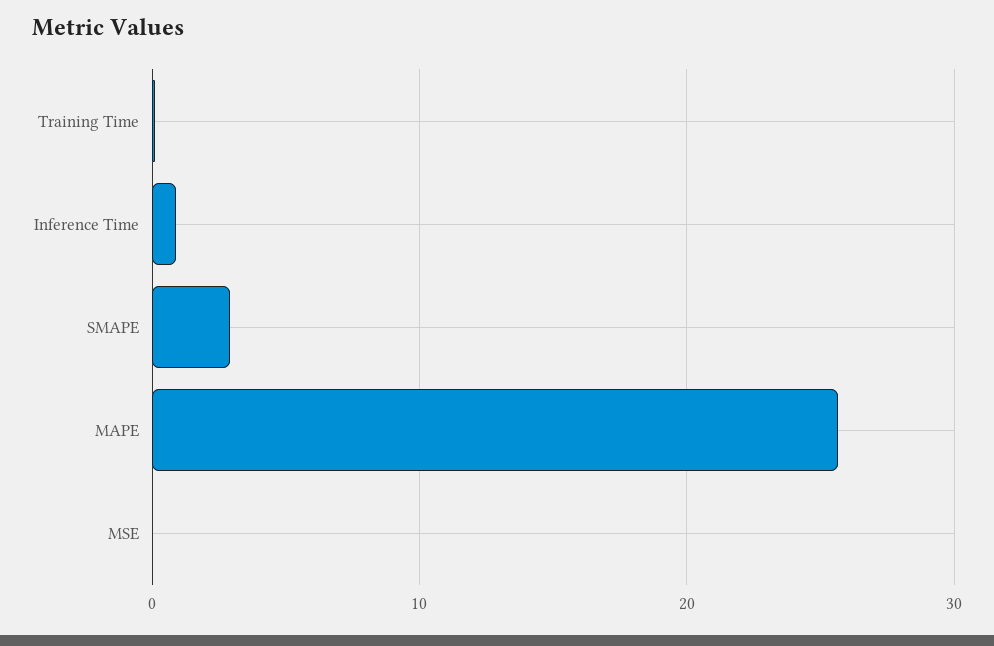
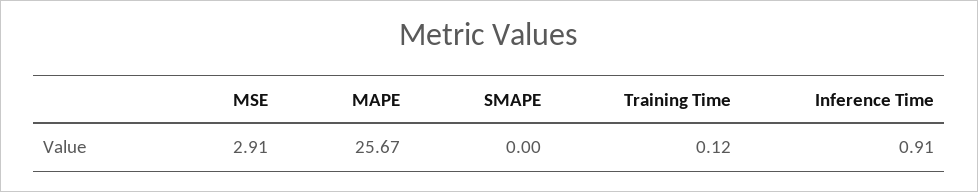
  {
    "Training Time": 0.12,
    "Inference Time": 0.91,
-   "SMAPE": 3,
+   "SMAPE": 0,
    "MAPE": 25.67,
-   "MSE": 0
+   "MSE": 2.91
  }

